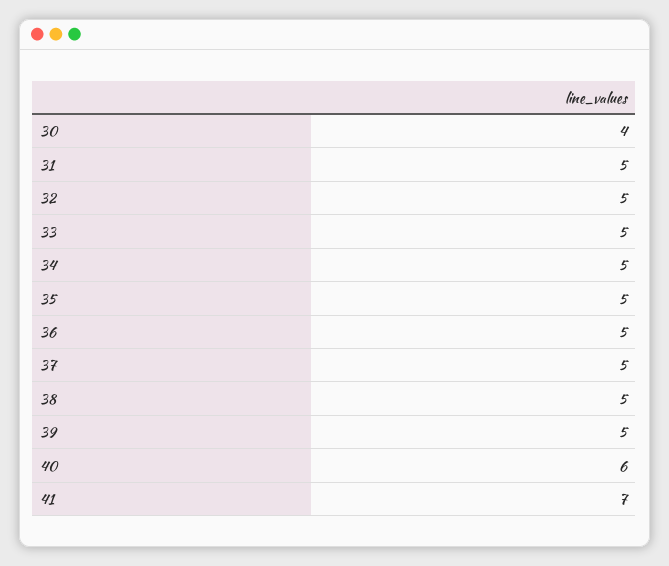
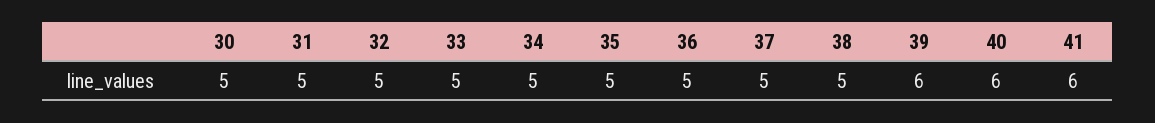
  {
-   "30": 4,
+   "30": 5,
    "31": 5,
    "32": 5,
    "33": 5,
    "34": 5,
    "35": 5,
    "36": 5,
    "37": 5,
    "38": 5,
-   "39": 5,
+   "39": 6,
    "40": 6,
-   "41": 7
+   "41": 6
  }

